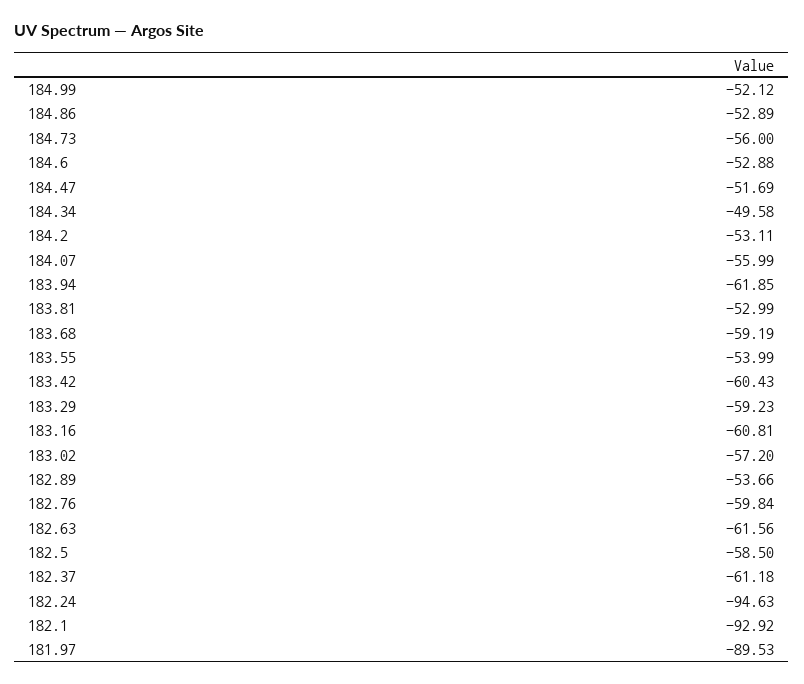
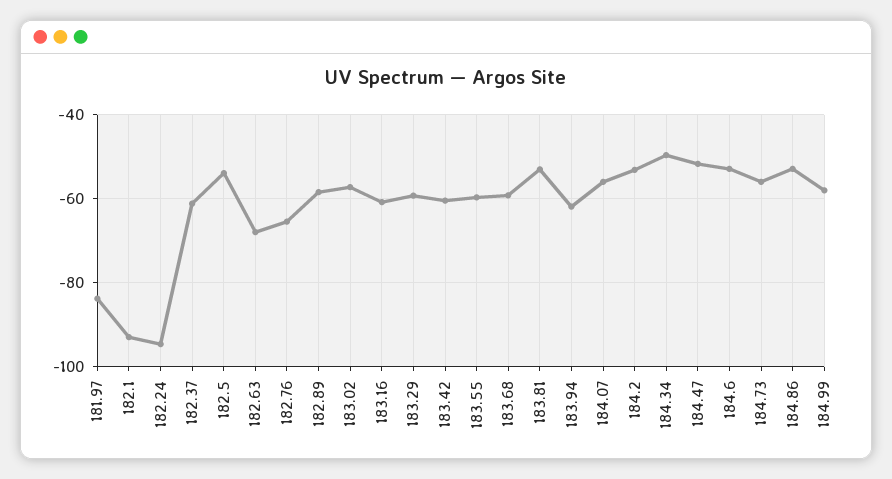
  {
-   "184.99": -52.12,
+   "184.99": -58,
    "184.86": -52.89,
    "184.73": -56,
    "184.6": -52.88,
    "184.47": -51.69,
    "184.34": -49.58,
    "184.2": -53.11,
    "184.07": -55.99,
    "183.94": -61.85,
    "183.81": -52.99,
    "183.68": -59.19,
-   "183.55": -53.99,
+   "183.55": -60,
    "183.42": -60.43,
    "183.29": -59.23,
    "183.16": -60.81,
    "183.02": -57.2,
-   "182.89": -53.66,
+   "182.89": -58,
-   "182.76": -59.84,
+   "182.76": -66,
-   "182.63": -61.56,
+   "182.63": -68,
-   "182.5": -58.5,
+   "182.5": -54,
    "182.37": -61.18,
    "182.24": -94.63,
    "182.1": -92.92,
-   "181.97": -89.53
+   "181.97": -84
  }

